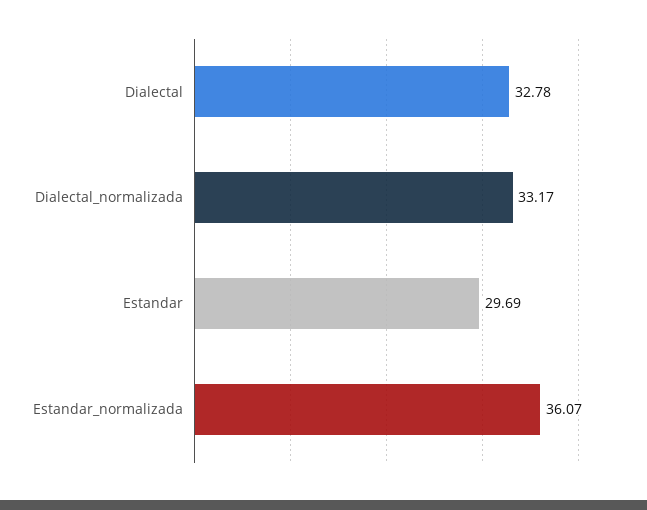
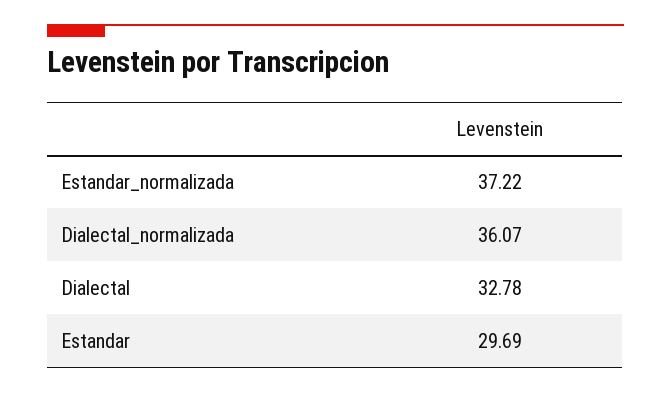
  {
    "Dialectal": 32.78,
-   "Dialectal_normalizada": 33.17,
+   "Dialectal_normalizada": 36.07,
    "Estandar": 29.69,
-   "Estandar_normalizada": 36.07
+   "Estandar_normalizada": 37.22
  }

